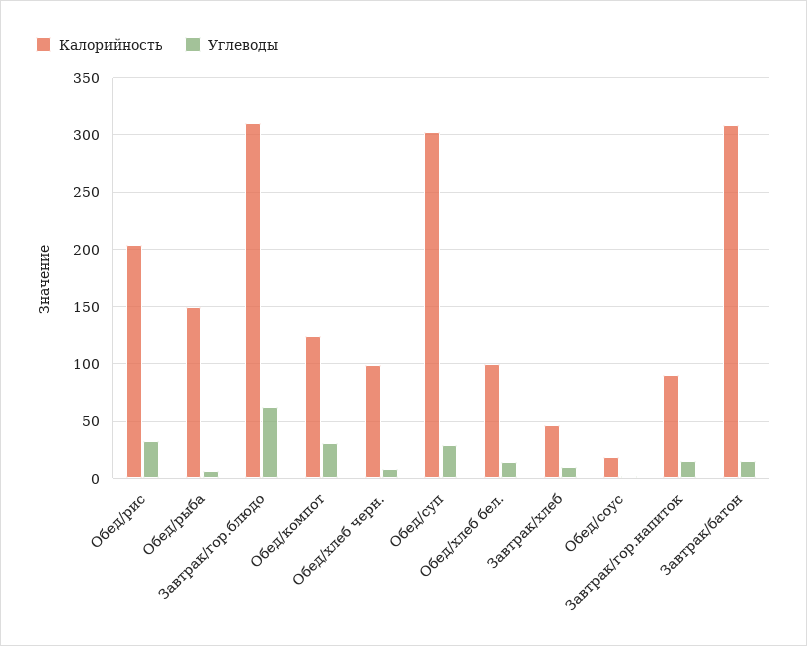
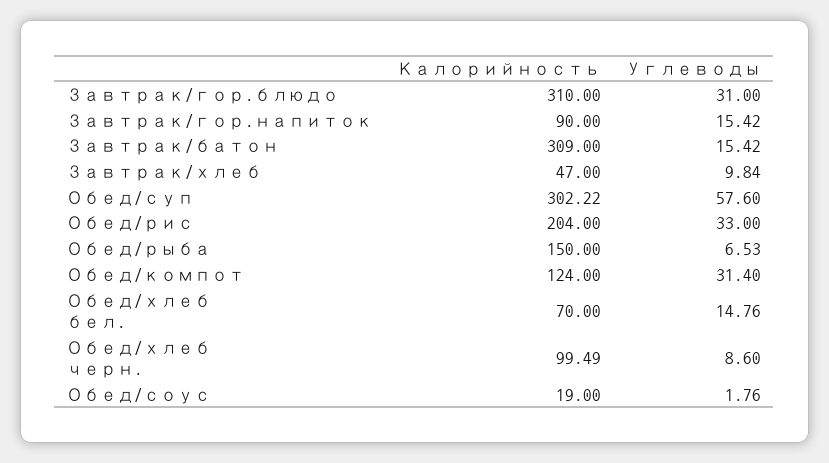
  {
    "Калорийность": {
      "Обед/рис": 204,
      "Обед/рыба": 150,
      "Завтрак/гор.блюдо": 310,
      "Обед/компот": 124,
      "Обед/хлеб черн.": 99.49,
      "Обед/суп": 302.22,
-     "Обед/хлеб бел.": 100,
+     "Обед/хлеб бел.": 70,
      "Завтрак/хлеб": 47,
      "Обед/соус": 19,
      "Завтрак/гор.напиток": 90,
      "Завтрак/батон": 309
    },
    "Углеводы": {
      "Обед/рис": 33,
      "Обед/рыба": 6.53,
-     "Завтрак/гор.блюдо": 60,
+     "Завтрак/гор.блюдо": 31,
      "Обед/компот": 31.4,
      "Обед/хлеб черн.": 8.6,
-     "Обед/суп": 30,
+     "Обед/суп": 57.6,
      "Обед/хлеб бел.": 14.76,
      "Завтрак/хлеб": 9.84,
      "Обед/соус": 1.76,
      "Завтрак/гор.напиток": 15.42,
      "Завтрак/батон": 15.42
    }
  }

